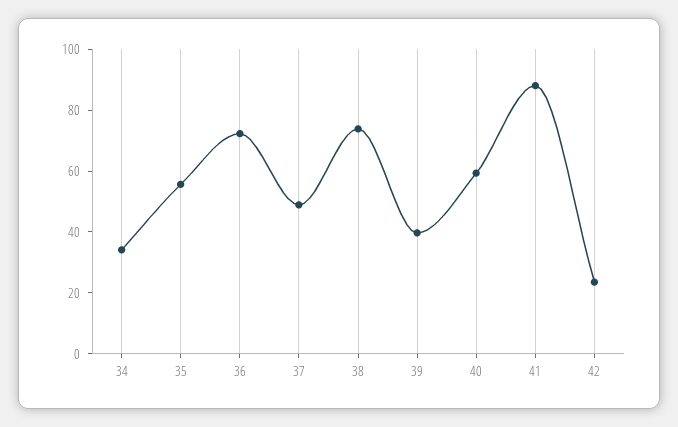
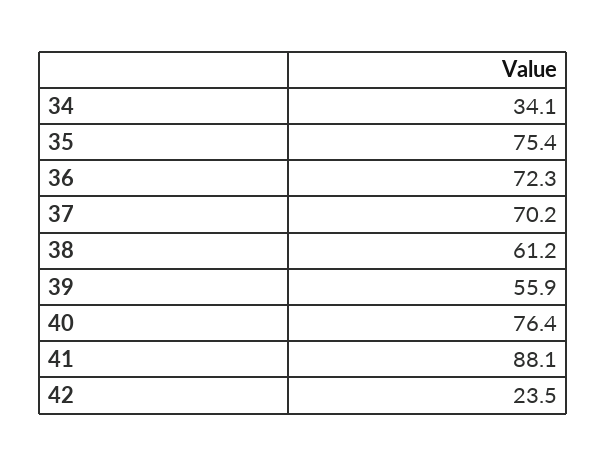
  {
    "34": 34.1,
-   "35": 55,
+   "35": 75.4,
    "36": 72.3,
-   "37": 50,
+   "37": 70.2,
-   "38": 75,
+   "38": 61.2,
-   "39": 40,
+   "39": 55.9,
-   "40": 60,
+   "40": 76.4,
    "41": 88.1,
    "42": 23.5
  }

